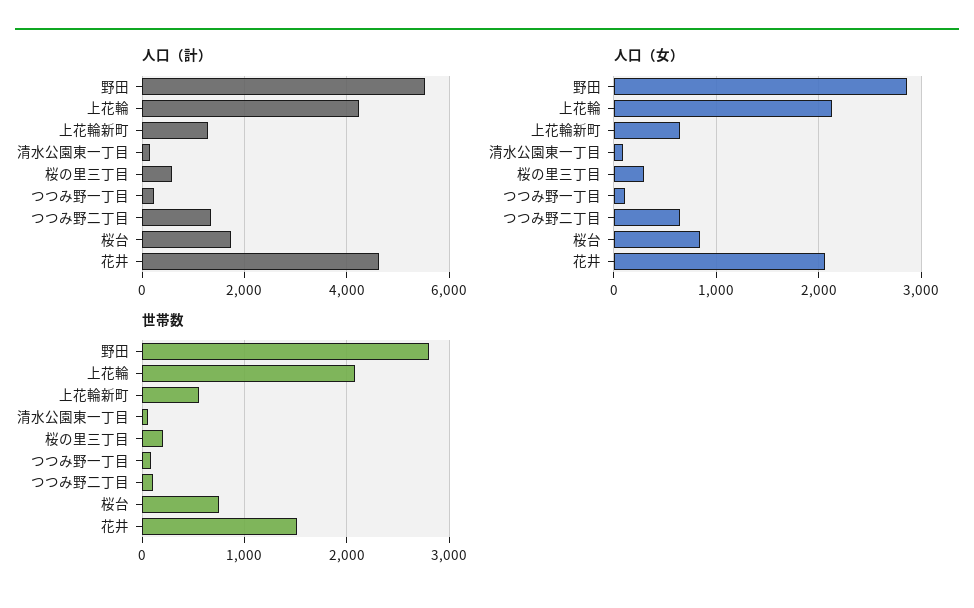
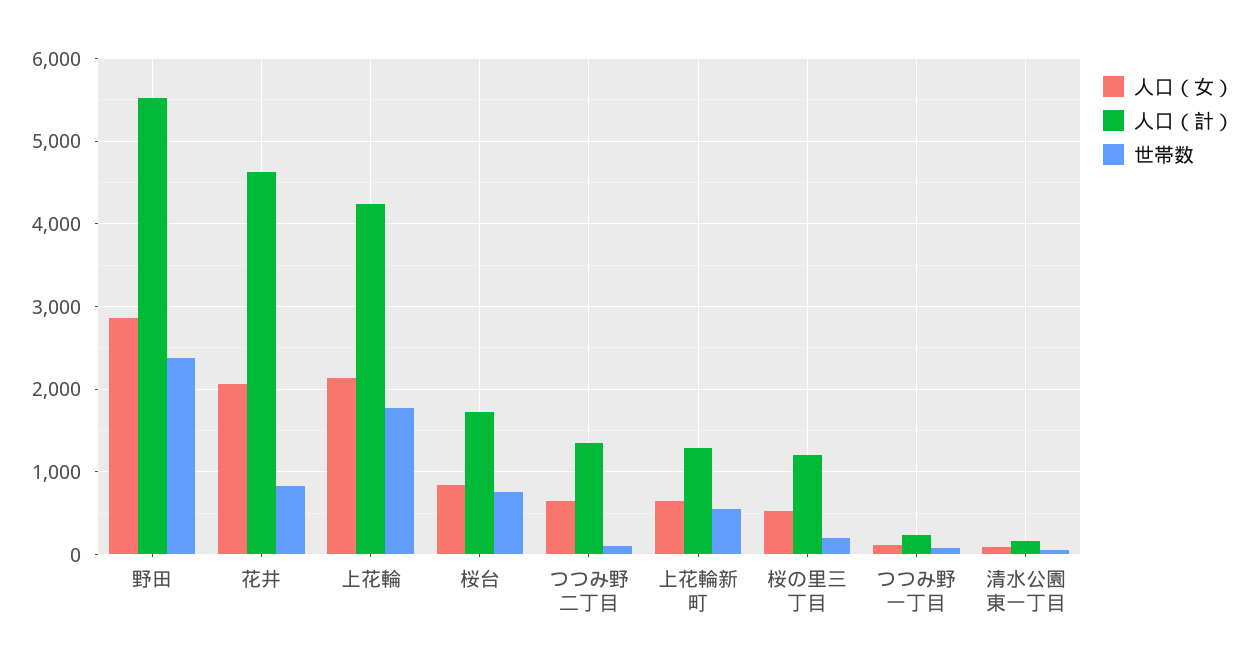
  {
    "人口（計）": {
      "野田": 5500,
      "上花輪": 4200,
      "上花輪新町": 1300,
      "清水公園東一丁目": 200,
-     "桜の里三丁目": 600,
+     "桜の里三丁目": 1200,
      "つつみ野一丁目": 200,
      "つつみ野二丁目": 1300,
      "桜台": 1700,
      "花井": 4600
    },
    "人口（女）": {
      "野田": 2900,
      "上花輪": 2100,
      "上花輪新町": 600,
      "清水公園東一丁目": 100,
-     "桜の里三丁目": 300,
+     "桜の里三丁目": 500,
      "つつみ野一丁目": 100,
      "つつみ野二丁目": 700,
      "桜台": 800,
      "花井": 2100
    },
    "世帯数": {
-     "野田": 2800,
+     "野田": 2400,
-     "上花輪": 2100,
+     "上花輪": 1800,
      "上花輪新町": 600,
      "清水公園東一丁目": 100,
      "桜の里三丁目": 200,
      "つつみ野一丁目": 100,
      "つつみ野二丁目": 100,
      "桜台": 800,
-     "花井": 1500
+     "花井": 800
    }
  }

